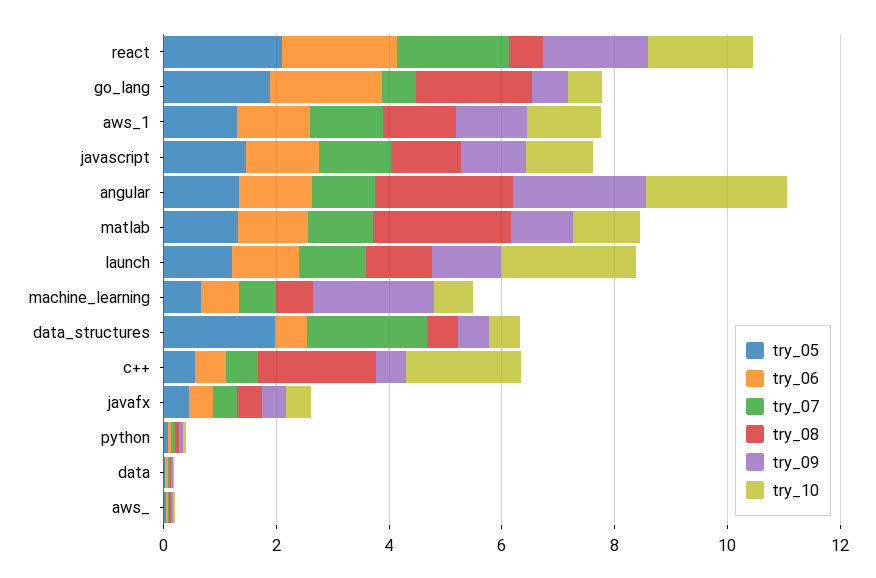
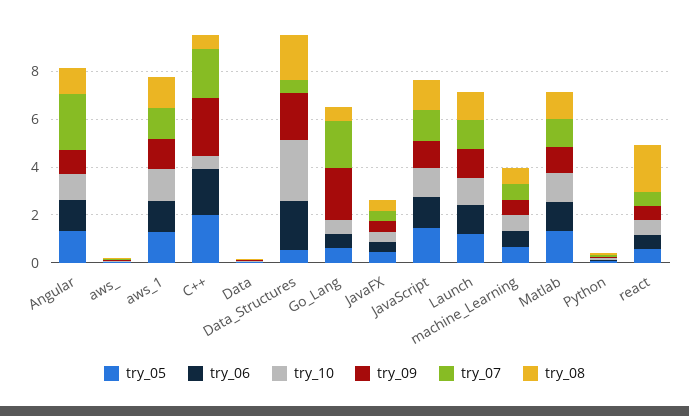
  {
    "try_05": {
-     "react": 2,
+     "react": 0.5,
-     "go_lang": 2,
+     "go_lang": 0.5,
      "aws_1": 1.5,
      "javascript": 1.5,
      "angular": 1.5,
      "matlab": 1.5,
      "launch": 1,
      "machine_learning": 0.5,
-     "data_structures": 2,
+     "data_structures": 0.5,
-     "c++": 0.5,
+     "c++": 2,
      "javafx": 0.5,
      "python": 0,
      "data": 0,
      "aws_": 0
    },
    "try_06": {
-     "react": 2,
+     "react": 0.5,
-     "go_lang": 2,
+     "go_lang": 0.5,
      "aws_1": 1.5,
      "javascript": 1.5,
      "angular": 1.5,
      "matlab": 1,
      "launch": 1,
      "machine_learning": 0.5,
-     "data_structures": 0.5,
+     "data_structures": 2,
-     "c++": 0.5,
+     "c++": 2,
      "javafx": 0.5,
      "python": 0,
      "data": 0,
      "aws_": 0
    },
    "try_07": {
-     "react": 2,
+     "react": 0.5,
-     "go_lang": 0.5,
+     "go_lang": 2,
      "aws_1": 1.5,
      "javascript": 1.5,
-     "angular": 1,
+     "angular": 2.5,
      "matlab": 1,
      "launch": 1,
      "machine_learning": 0.5,
-     "data_structures": 2,
+     "data_structures": 0.5,
-     "c++": 0.5,
+     "c++": 2,
      "javafx": 0.5,
      "python": 0,
      "data": 0,
      "aws_": 0
    },
    "try_08": {
-     "react": 0.5,
+     "react": 2,
-     "go_lang": 2,
+     "go_lang": 0.5,
      "aws_1": 1.5,
      "javascript": 1.5,
-     "angular": 2.5,
+     "angular": 1,
-     "matlab": 2.5,
+     "matlab": 1,
      "launch": 1,
      "machine_learning": 0.5,
-     "data_structures": 0.5,
+     "data_structures": 2,
-     "c++": 2,
+     "c++": 0.5,
      "javafx": 0.5,
      "python": 0,
      "data": 0,
      "aws_": 0
    },
    "try_09": {
-     "react": 2,
+     "react": 0.5,
-     "go_lang": 0.5,
+     "go_lang": 2,
      "aws_1": 1.5,
      "javascript": 1,
-     "angular": 2.5,
+     "angular": 1,
      "matlab": 1,
      "launch": 1,
-     "machine_learning": 2,
+     "machine_learning": 0.5,
-     "data_structures": 0.5,
+     "data_structures": 2,
-     "c++": 0.5,
+     "c++": 2.5,
      "javafx": 0.5,
      "python": 0,
      "data": 0,
      "aws_": 0
    },
    "try_10": {
-     "react": 2,
+     "react": 0.5,
      "go_lang": 0.5,
      "aws_1": 1.5,
      "javascript": 1,
-     "angular": 2.5,
+     "angular": 1,
      "matlab": 1,
-     "launch": 2.5,
+     "launch": 1,
      "machine_learning": 0.5,
-     "data_structures": 0.5,
+     "data_structures": 2.5,
-     "c++": 2,
+     "c++": 0.5,
      "javafx": 0.5,
      "python": 0,
      "data": 0,
      "aws_": 0
    }
  }

